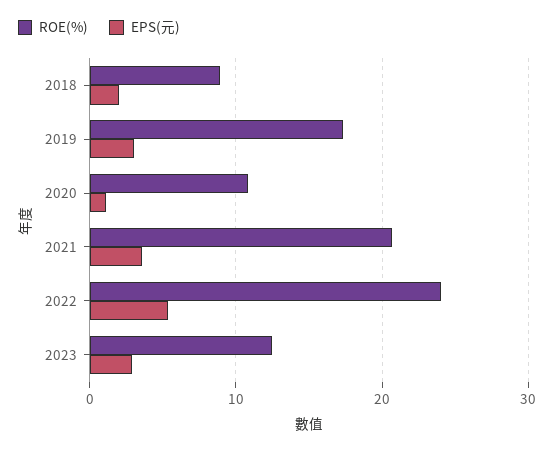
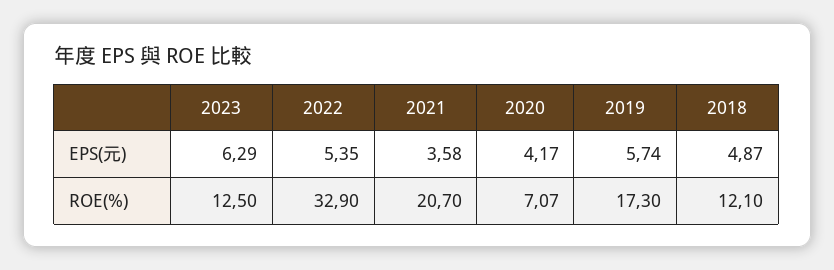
  {
    "ROE(%)": {
-     "2018": 9,
+     "2018": 12.1,
      "2019": 17.3,
-     "2020": 11,
+     "2020": 7.07,
      "2021": 20.7,
-     "2022": 24,
+     "2022": 32.9,
      "2023": 12.5
    },
    "EPS(元)": {
-     "2018": 2,
+     "2018": 4.87,
-     "2019": 3,
+     "2019": 5.74,
-     "2020": 1,
+     "2020": 4.17,
      "2021": 3.58,
      "2022": 5.35,
-     "2023": 3
+     "2023": 6.29
    }
  }

